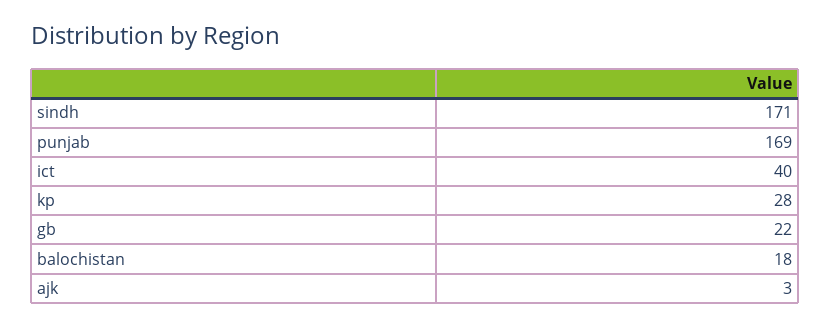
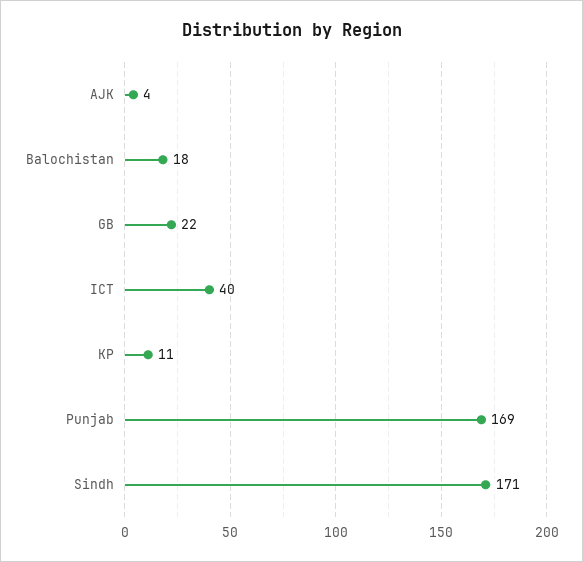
  {
    "sindh": 171,
    "punjab": 169,
    "ict": 40,
-   "kp": 28,
+   "kp": 11,
    "gb": 22,
    "balochistan": 18,
-   "ajk": 3
+   "ajk": 4
  }

